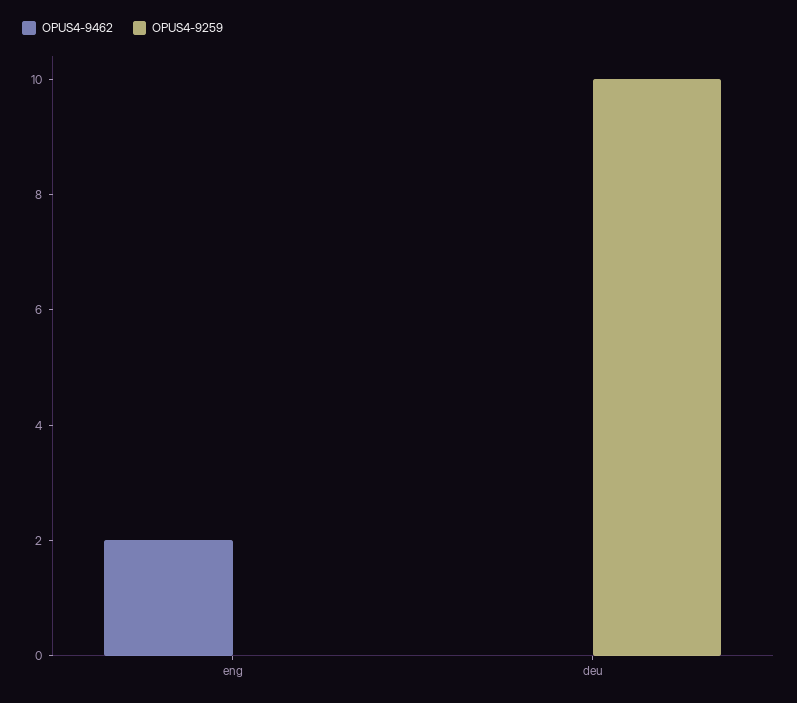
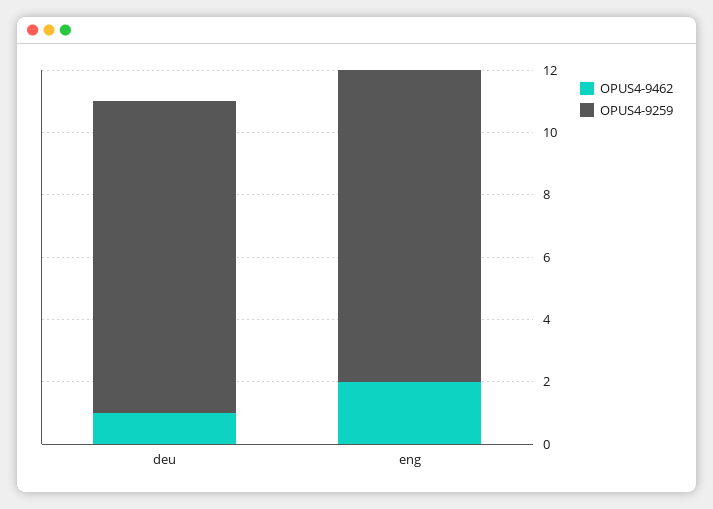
  {
    "OPUS4-9462": {
      "eng": 2,
-     "deu": 0
+     "deu": 1
    },
    "OPUS4-9259": {
-     "eng": 0,
+     "eng": 10,
      "deu": 10
    }
  }

